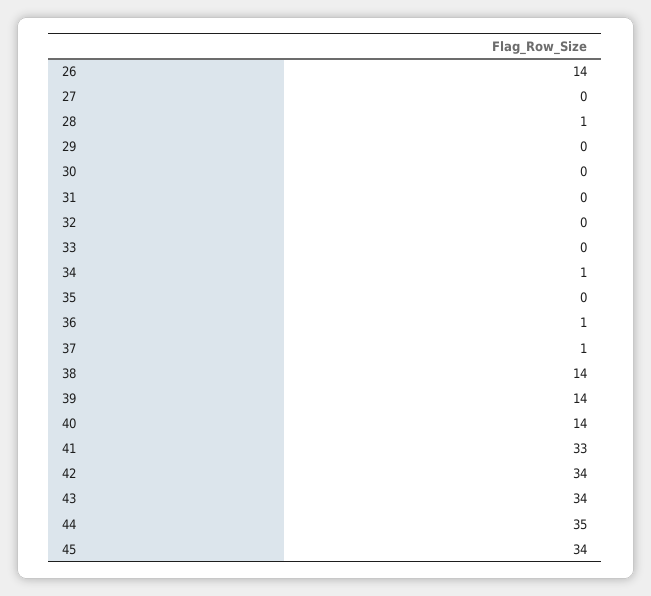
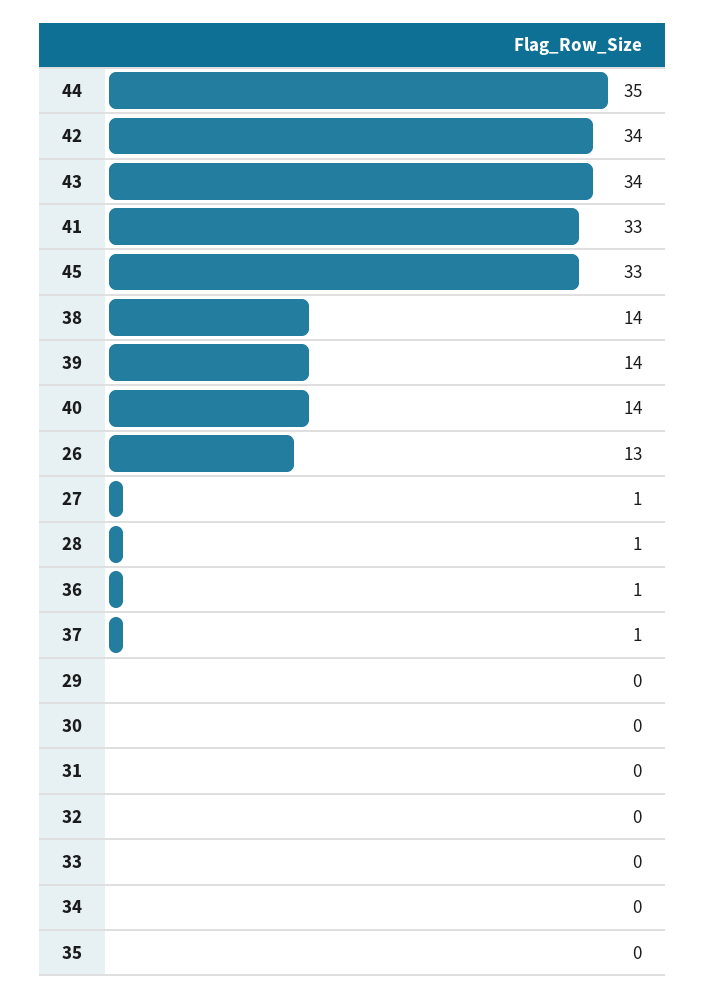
  {
-   "26": 14,
+   "26": 13,
-   "27": 0,
+   "27": 1,
    "28": 1,
    "29": 0,
    "30": 0,
    "31": 0,
    "32": 0,
    "33": 0,
-   "34": 1,
+   "34": 0,
    "35": 0,
    "36": 1,
    "37": 1,
    "38": 14,
    "39": 14,
    "40": 14,
    "41": 33,
    "42": 34,
    "43": 34,
    "44": 35,
-   "45": 34
+   "45": 33
  }

